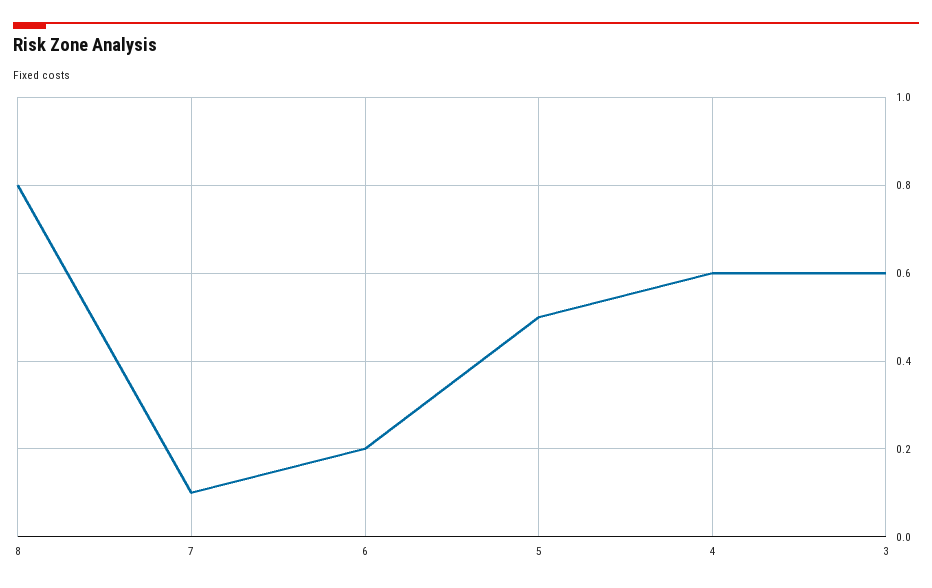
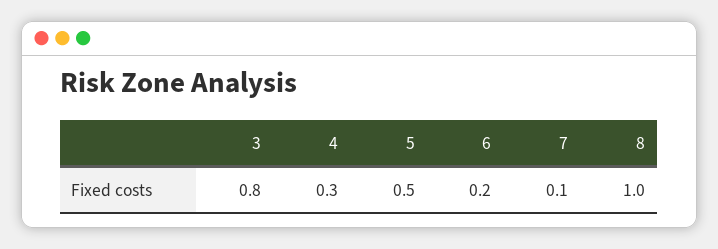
  {
-   "8": 0.8,
+   "8": 1,
    "7": 0.1,
    "6": 0.2,
    "5": 0.5,
-   "4": 0.6,
+   "4": 0.3,
-   "3": 0.6
+   "3": 0.8
  }

